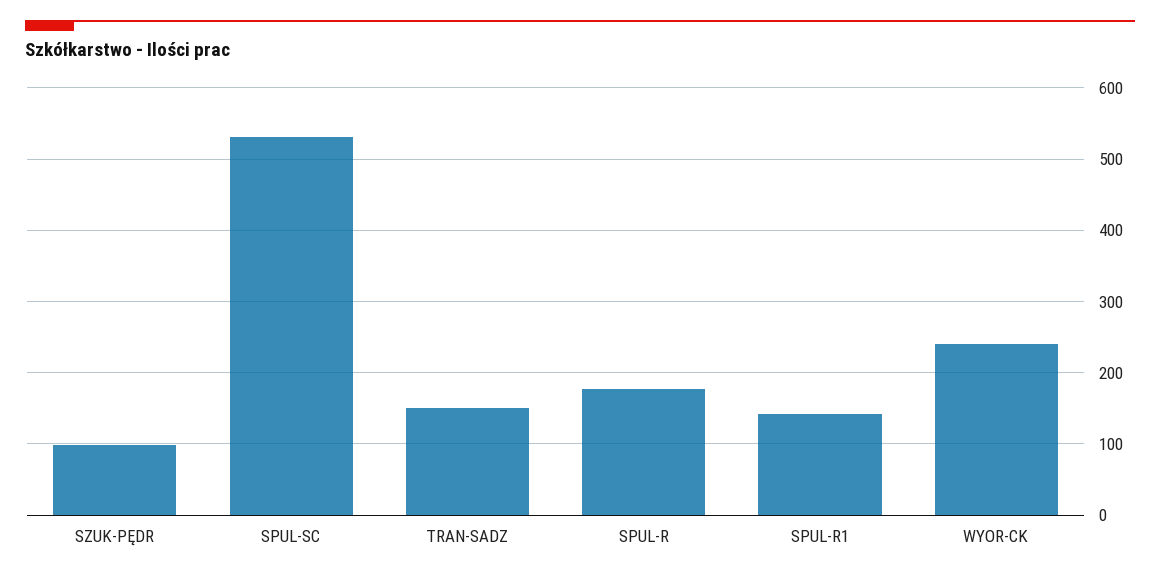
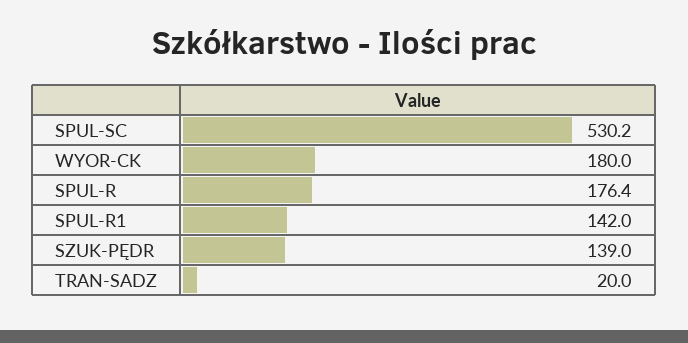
  {
-   "SZUK-PĘDR": 100,
+   "SZUK-PĘDR": 139,
    "SPUL-SC": 530.2,
-   "TRAN-SADZ": 150,
+   "TRAN-SADZ": 20,
    "SPUL-R": 176.4,
    "SPUL-R1": 142,
-   "WYOR-CK": 240
+   "WYOR-CK": 180
  }

